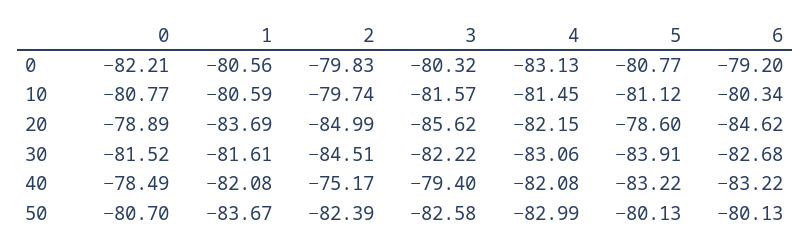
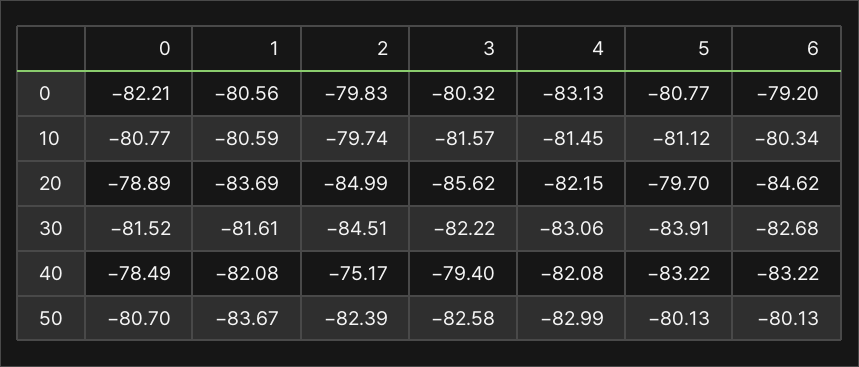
  {
    "0": {
      "0": -82.21,
      "10": -80.77,
      "20": -78.89,
      "30": -81.52,
      "40": -78.49,
      "50": -80.7
    },
    "1": {
      "0": -80.56,
      "10": -80.59,
      "20": -83.69,
      "30": -81.61,
      "40": -82.08,
      "50": -83.67
    },
    "2": {
      "0": -79.83,
      "10": -79.74,
      "20": -84.99,
      "30": -84.51,
      "40": -75.17,
      "50": -82.39
    },
    "3": {
      "0": -80.32,
      "10": -81.57,
      "20": -85.62,
      "30": -82.22,
      "40": -79.4,
      "50": -82.58
    },
    "4": {
      "0": -83.13,
      "10": -81.45,
      "20": -82.15,
      "30": -83.06,
      "40": -82.08,
      "50": -82.99
    },
    "5": {
      "0": -80.77,
      "10": -81.12,
-     "20": -78.6,
+     "20": -79.7,
      "30": -83.91,
      "40": -83.22,
      "50": -80.13
    },
    "6": {
      "0": -79.2,
      "10": -80.34,
      "20": -84.62,
      "30": -82.68,
      "40": -83.22,
      "50": -80.13
    }
  }

